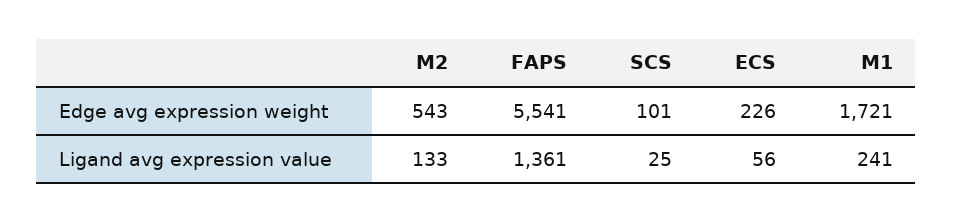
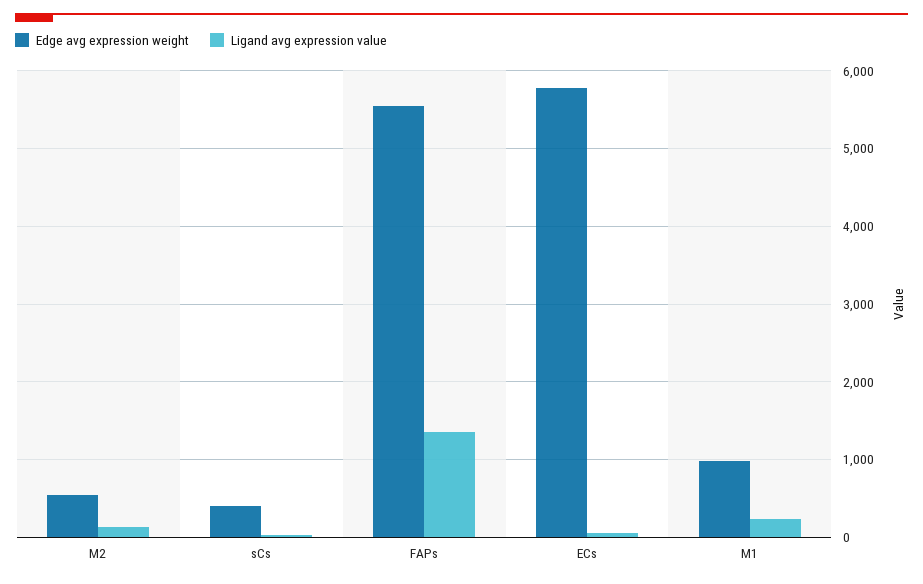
  {
    "Edge avg expression weight": {
      "M2": 543,
      "FAPS": 5541,
-     "SCS": 101,
+     "SCS": 400,
-     "ECS": 226,
+     "ECS": 5800,
-     "M1": 1721
+     "M1": 1000
    },
    "Ligand avg expression value": {
      "M2": 133,
      "FAPS": 1361,
      "SCS": 25,
      "ECS": 56,
      "M1": 241
    }
  }

